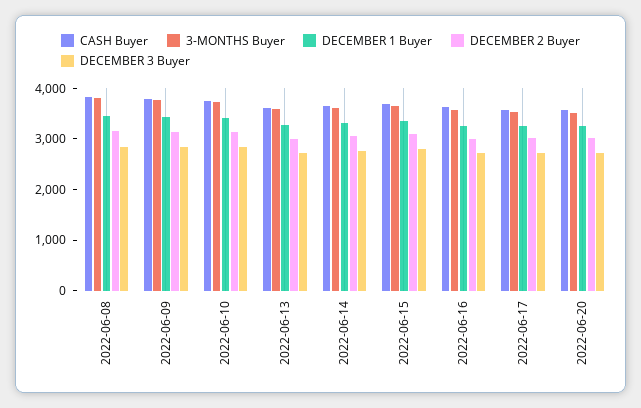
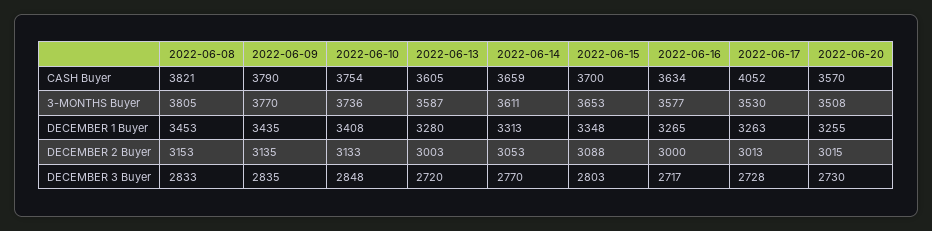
  {
    "CASH Buyer": {
      "2022-06-08": 3821,
      "2022-06-09": 3790,
      "2022-06-10": 3754,
      "2022-06-13": 3605,
      "2022-06-14": 3659,
      "2022-06-15": 3700,
      "2022-06-16": 3634,
-     "2022-06-17": 3600,
+     "2022-06-17": 4052,
      "2022-06-20": 3570
    },
    "3-MONTHS Buyer": {
      "2022-06-08": 3805,
      "2022-06-09": 3770,
      "2022-06-10": 3736,
      "2022-06-13": 3587,
      "2022-06-14": 3611,
      "2022-06-15": 3653,
      "2022-06-16": 3577,
      "2022-06-17": 3530,
      "2022-06-20": 3508
    },
    "DECEMBER 1 Buyer": {
      "2022-06-08": 3453,
      "2022-06-09": 3435,
      "2022-06-10": 3408,
      "2022-06-13": 3280,
      "2022-06-14": 3313,
      "2022-06-15": 3348,
      "2022-06-16": 3265,
      "2022-06-17": 3263,
      "2022-06-20": 3255
    },
    "DECEMBER 2 Buyer": {
      "2022-06-08": 3153,
      "2022-06-09": 3135,
      "2022-06-10": 3133,
      "2022-06-13": 3003,
      "2022-06-14": 3053,
      "2022-06-15": 3088,
      "2022-06-16": 3000,
      "2022-06-17": 3013,
      "2022-06-20": 3015
    },
    "DECEMBER 3 Buyer": {
      "2022-06-08": 2833,
      "2022-06-09": 2835,
      "2022-06-10": 2848,
      "2022-06-13": 2720,
      "2022-06-14": 2770,
      "2022-06-15": 2803,
      "2022-06-16": 2717,
      "2022-06-17": 2728,
      "2022-06-20": 2730
    }
  }

